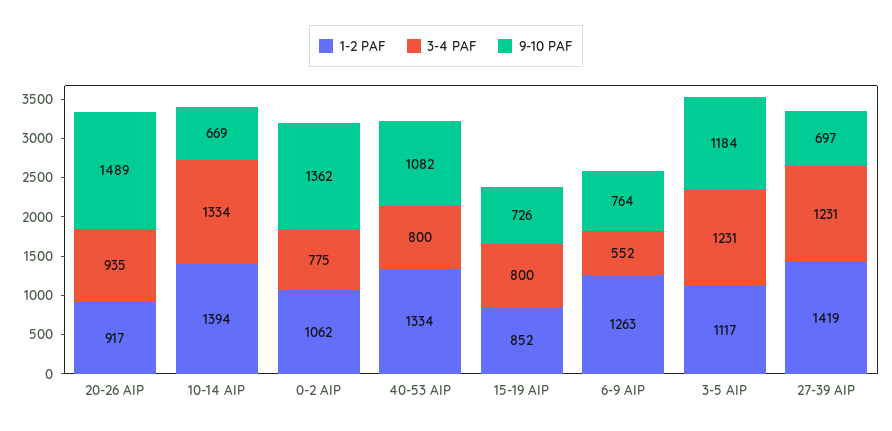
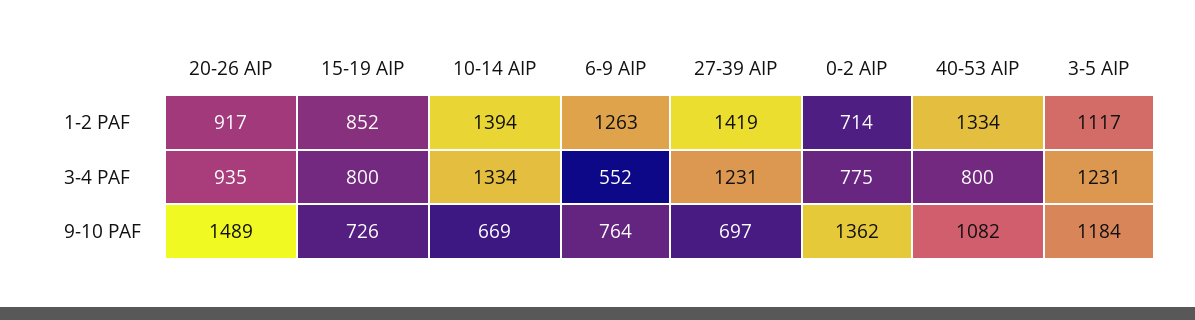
  {
    "1-2 PAF": {
      "20-26 AIP": 917,
      "10-14 AIP": 1394,
-     "0-2 AIP": 1062,
+     "0-2 AIP": 714,
      "40-53 AIP": 1334,
      "15-19 AIP": 852,
      "6-9 AIP": 1263,
      "3-5 AIP": 1117,
      "27-39 AIP": 1419
    },
    "3-4 PAF": {
      "20-26 AIP": 935,
      "10-14 AIP": 1334,
      "0-2 AIP": 775,
      "40-53 AIP": 800,
      "15-19 AIP": 800,
      "6-9 AIP": 552,
      "3-5 AIP": 1231,
      "27-39 AIP": 1231
    },
    "9-10 PAF": {
      "20-26 AIP": 1489,
      "10-14 AIP": 669,
      "0-2 AIP": 1362,
      "40-53 AIP": 1082,
      "15-19 AIP": 726,
      "6-9 AIP": 764,
      "3-5 AIP": 1184,
      "27-39 AIP": 697
    }
  }

